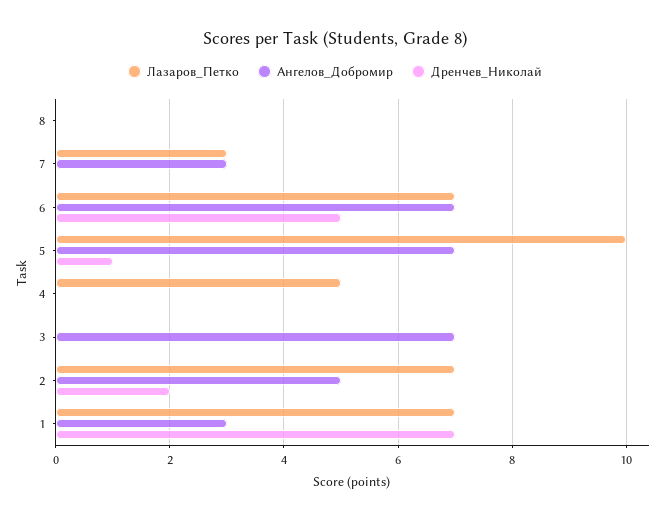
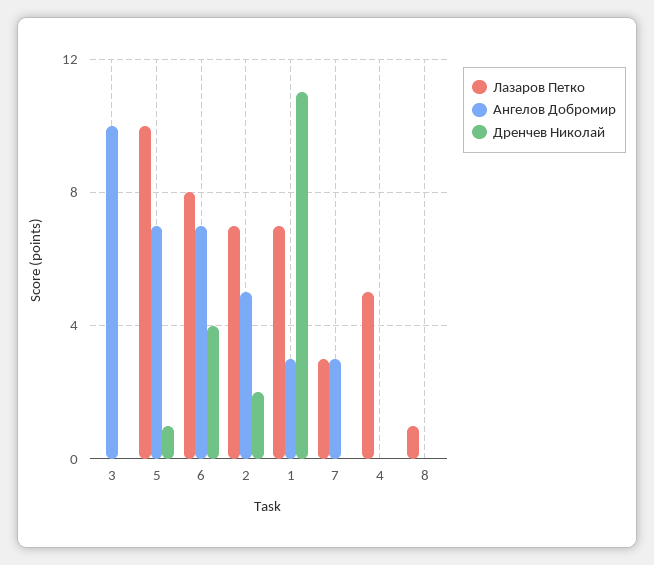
  {
    "Лазаров_Петко": {
-     "8": 0,
+     "8": 1,
      "7": 3,
-     "6": 7,
+     "6": 8,
      "5": 10,
      "4": 5,
      "3": 0,
      "2": 7,
      "1": 7
    },
    "Ангелов_Добромир": {
      "8": 0,
      "7": 3,
      "6": 7,
      "5": 7,
      "4": 0,
-     "3": 7,
+     "3": 10,
      "2": 5,
      "1": 3
    },
    "Дренчев_Николай": {
      "8": 0,
      "7": 0,
-     "6": 5,
+     "6": 4,
      "5": 1,
      "4": 0,
      "3": 0,
      "2": 2,
-     "1": 7
+     "1": 11
    }
  }

